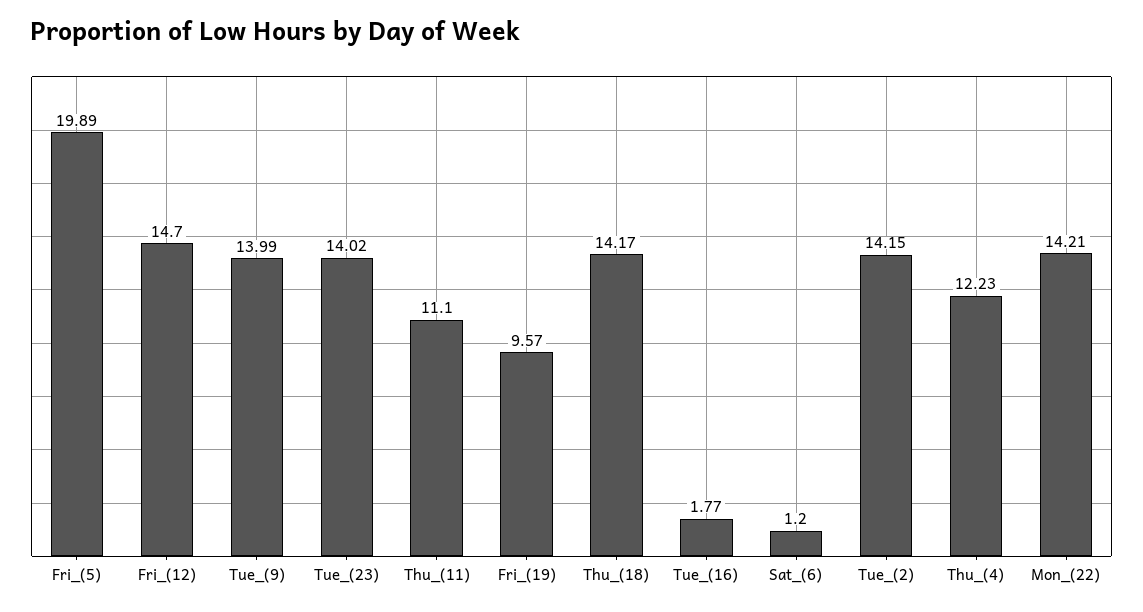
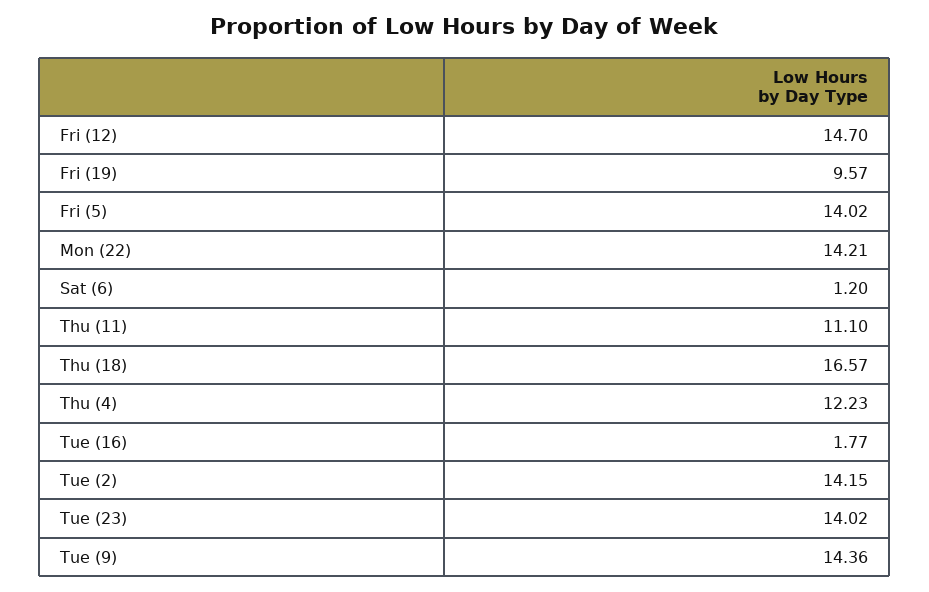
  {
-   "Fri_(5)": 19.89,
+   "Fri_(5)": 14.02,
    "Fri_(12)": 14.7,
-   "Tue_(9)": 13.99,
+   "Tue_(9)": 14.36,
    "Tue_(23)": 14.02,
    "Thu_(11)": 11.1,
    "Fri_(19)": 9.57,
-   "Thu_(18)": 14.17,
+   "Thu_(18)": 16.57,
    "Tue_(16)": 1.77,
    "Sat_(6)": 1.2,
    "Tue_(2)": 14.15,
    "Thu_(4)": 12.23,
    "Mon_(22)": 14.21
  }

